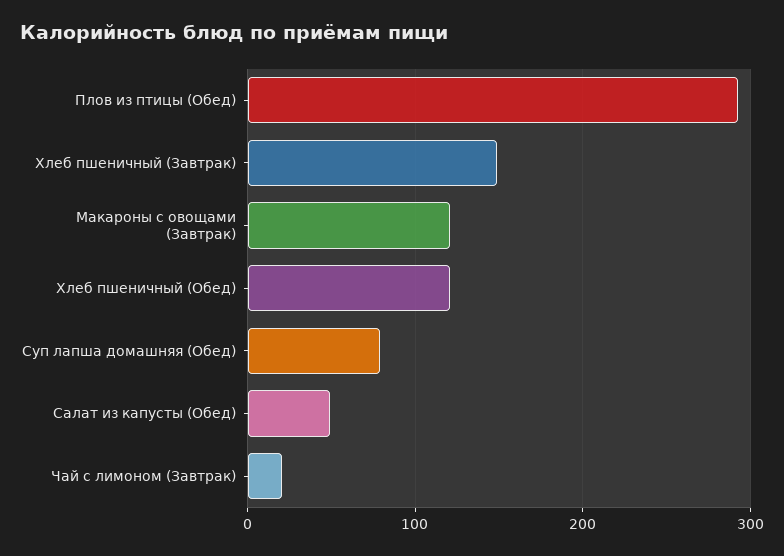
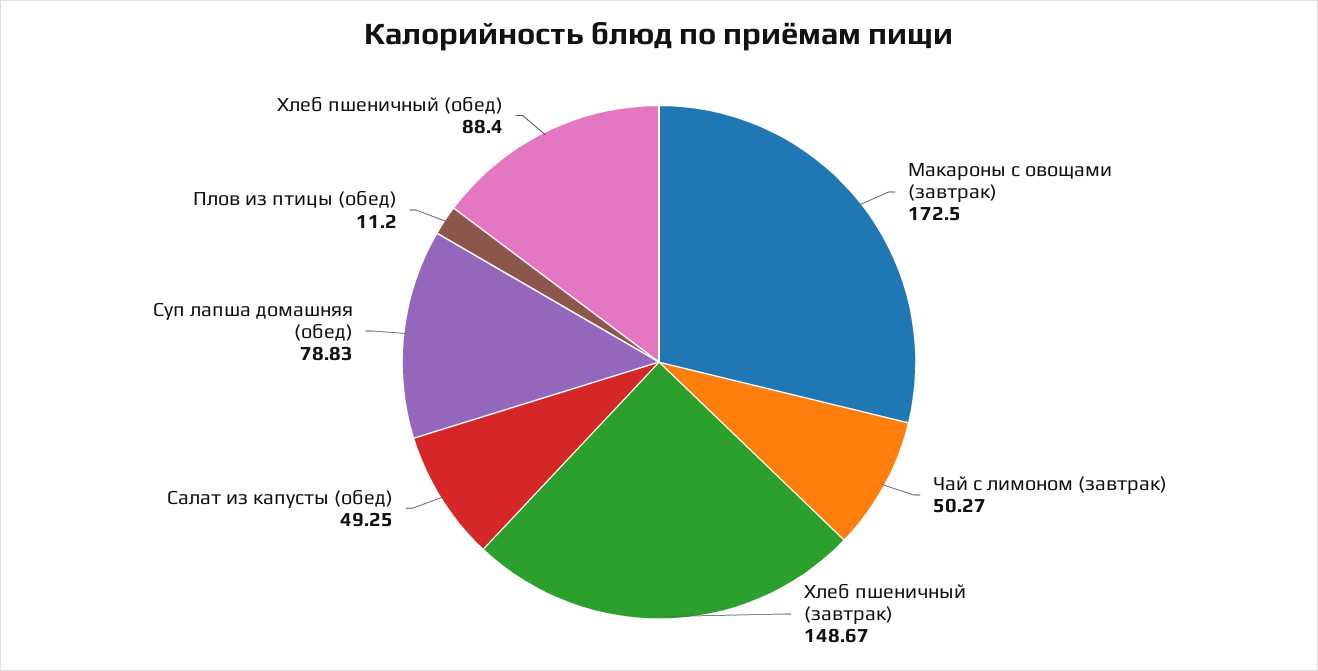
  {
-   "Плов из птицы (Обед)": 290,
+   "Плов из птицы (Обед)": 11.2,
    "Хлеб пшеничный (Завтрак)": 148.67,
-   "Макароны с овощами (Завтрак)": 120,
+   "Макароны с овощами (Завтрак)": 172.5,
-   "Хлеб пшеничный (Обед)": 120,
+   "Хлеб пшеничный (Обед)": 88.4,
    "Суп лапша домашняя (Обед)": 78.83,
    "Салат из капусты (Обед)": 49.25,
-   "Чай с лимоном (Завтрак)": 20
+   "Чай с лимоном (Завтрак)": 50.27
  }

